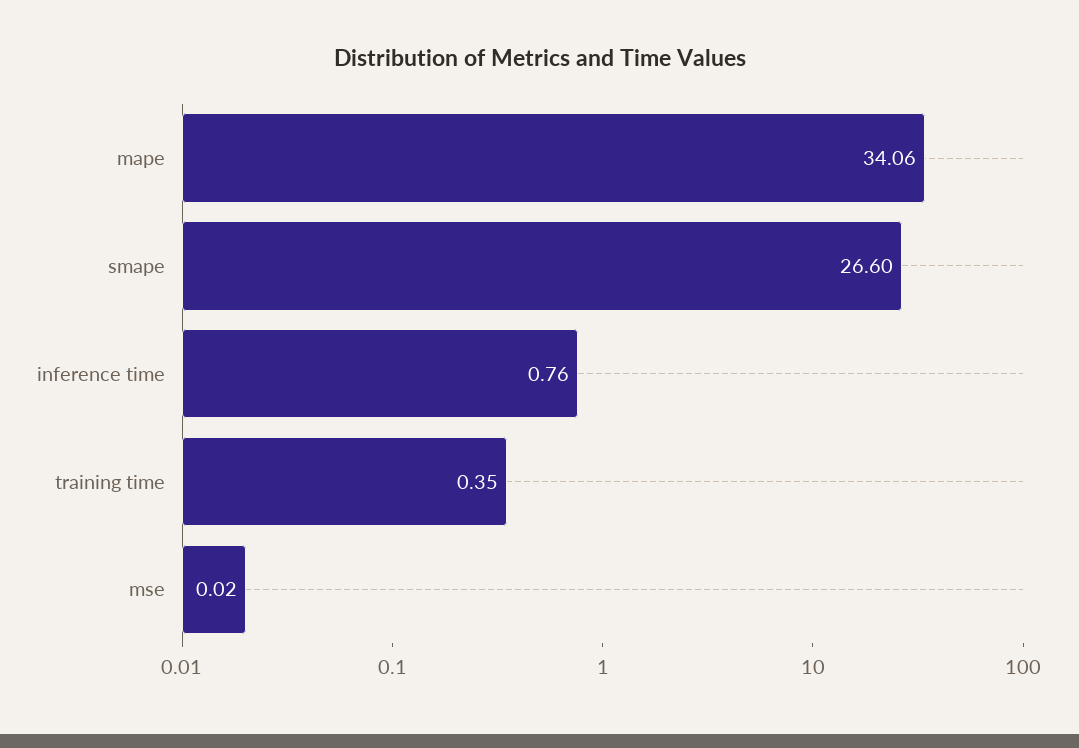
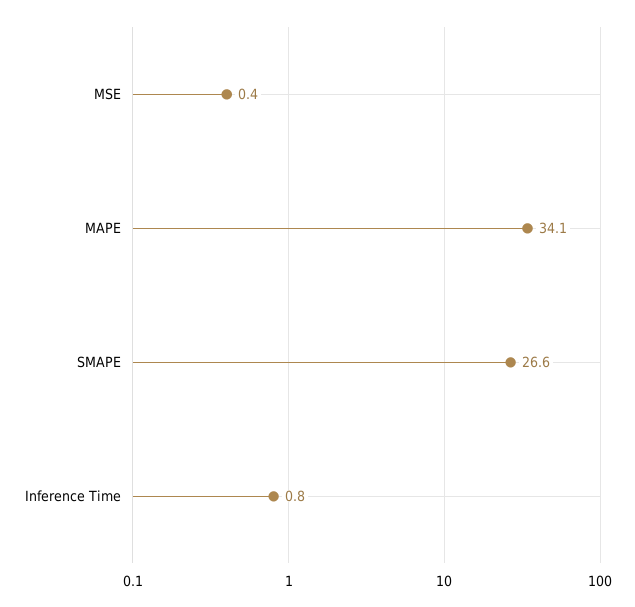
  {
    "mape": 34.06,
    "smape": 26.6,
    "inference time": 0.76,
-   "training time": 0.35,
-   "mse": 0.02
+   "mse": 0.4
  }

